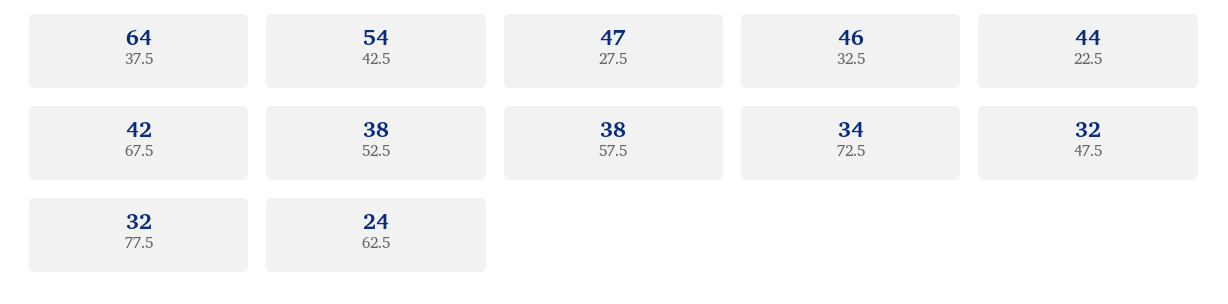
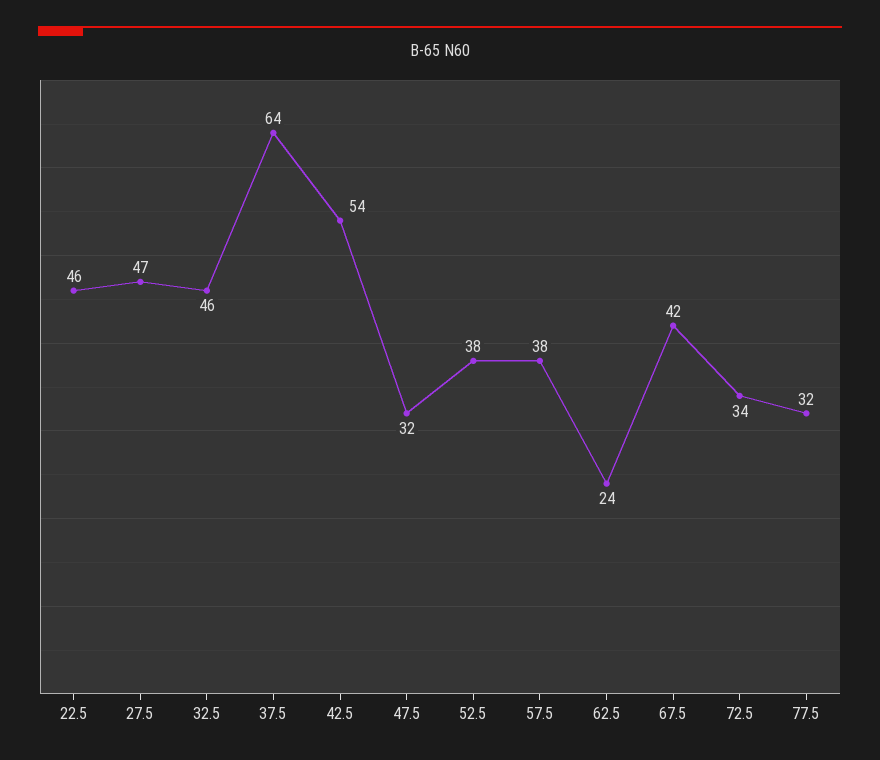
  {
    "37.5": 64,
    "42.5": 54,
    "27.5": 47,
    "32.5": 46,
-   "22.5": 44,
+   "22.5": 46,
    "67.5": 42,
    "52.5": 38,
    "57.5": 38,
    "72.5": 34,
    "47.5": 32,
    "77.5": 32,
    "62.5": 24
  }

